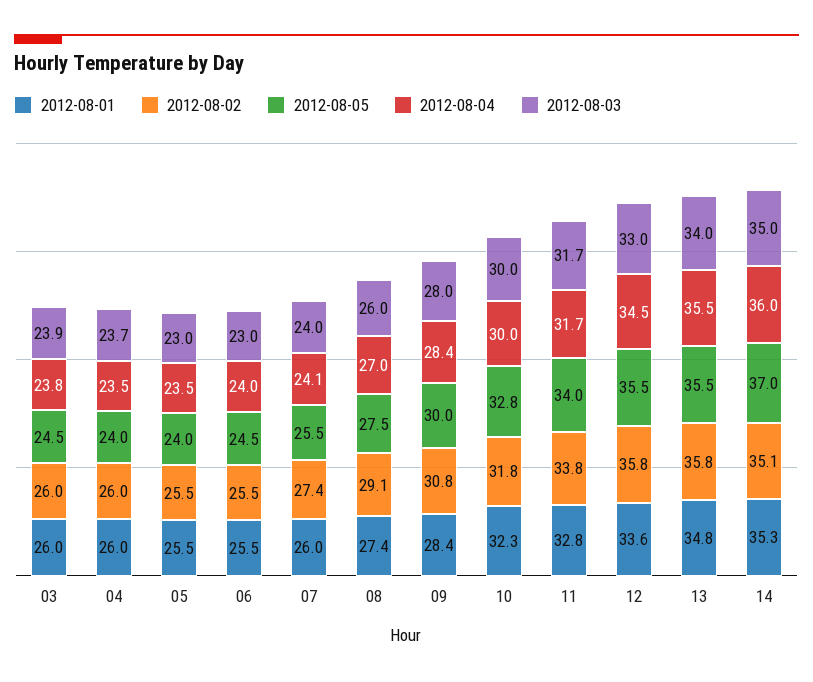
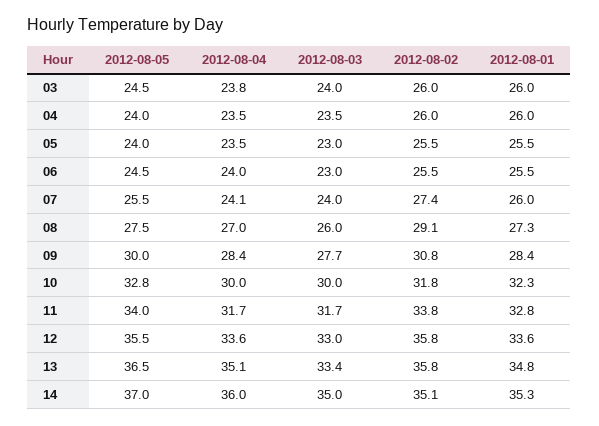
  {
    "2012-08-01": {
      "03": 26,
      "04": 26,
      "05": 25.5,
      "06": 25.5,
      "07": 26,
-     "08": 27.4,
+     "08": 27.3,
      "09": 28.4,
      "10": 32.3,
      "11": 32.8,
      "12": 33.6,
      "13": 34.8,
      "14": 35.3
    },
    "2012-08-02": {
      "03": 26,
      "04": 26,
      "05": 25.5,
      "06": 25.5,
      "07": 27.4,
      "08": 29.1,
      "09": 30.8,
      "10": 31.8,
      "11": 33.8,
      "12": 35.8,
      "13": 35.8,
      "14": 35.1
    },
    "2012-08-05": {
      "03": 24.5,
      "04": 24,
      "05": 24,
      "06": 24.5,
      "07": 25.5,
      "08": 27.5,
      "09": 30,
      "10": 32.8,
      "11": 34,
      "12": 35.5,
-     "13": 35.5,
+     "13": 36.5,
      "14": 37
    },
    "2012-08-04": {
      "03": 23.8,
      "04": 23.5,
      "05": 23.5,
      "06": 24,
      "07": 24.1,
      "08": 27,
      "09": 28.4,
      "10": 30,
      "11": 31.7,
-     "12": 34.5,
+     "12": 33.6,
-     "13": 35.5,
+     "13": 35.1,
      "14": 36
    },
    "2012-08-03": {
-     "03": 23.9,
+     "03": 24,
-     "04": 23.7,
+     "04": 23.5,
      "05": 23,
      "06": 23,
      "07": 24,
      "08": 26,
-     "09": 28,
+     "09": 27.7,
      "10": 30,
      "11": 31.7,
      "12": 33,
-     "13": 34,
+     "13": 33.4,
      "14": 35
    }
  }

